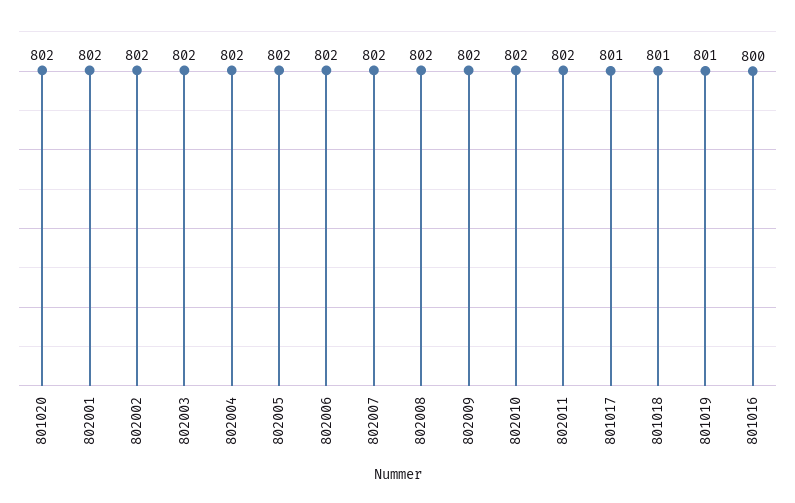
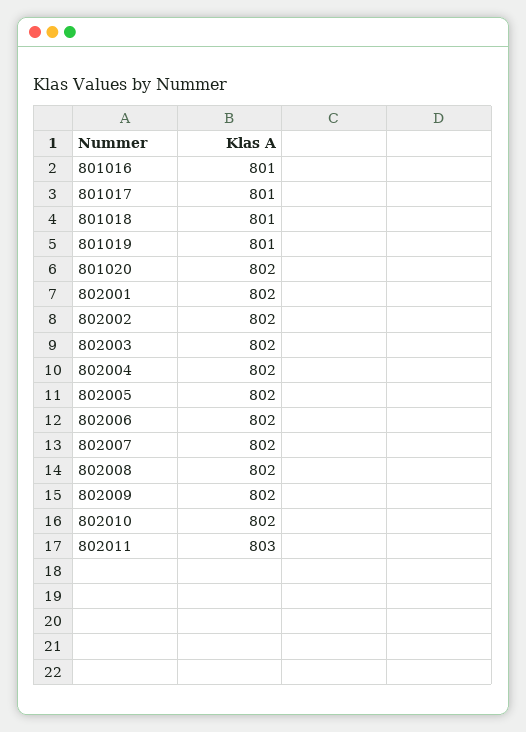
  {
    "801020": 802,
    "802001": 802,
    "802002": 802,
    "802003": 802,
    "802004": 802,
    "802005": 802,
    "802006": 802,
    "802007": 802,
    "802008": 802,
    "802009": 802,
    "802010": 802,
-   "802011": 802,
+   "802011": 803,
    "801017": 801,
    "801018": 801,
    "801019": 801,
-   "801016": 800
+   "801016": 801
  }

